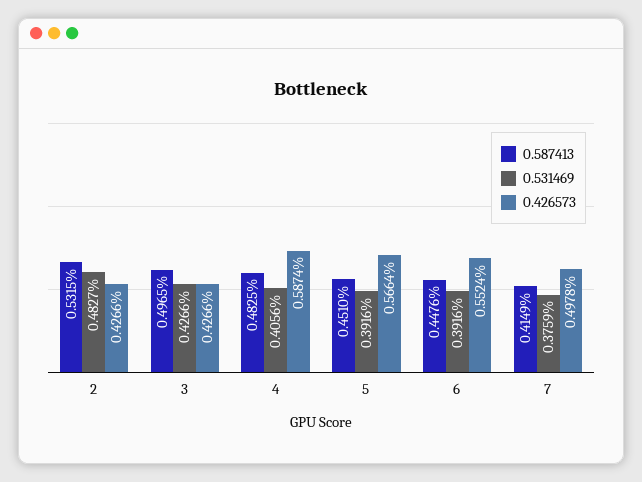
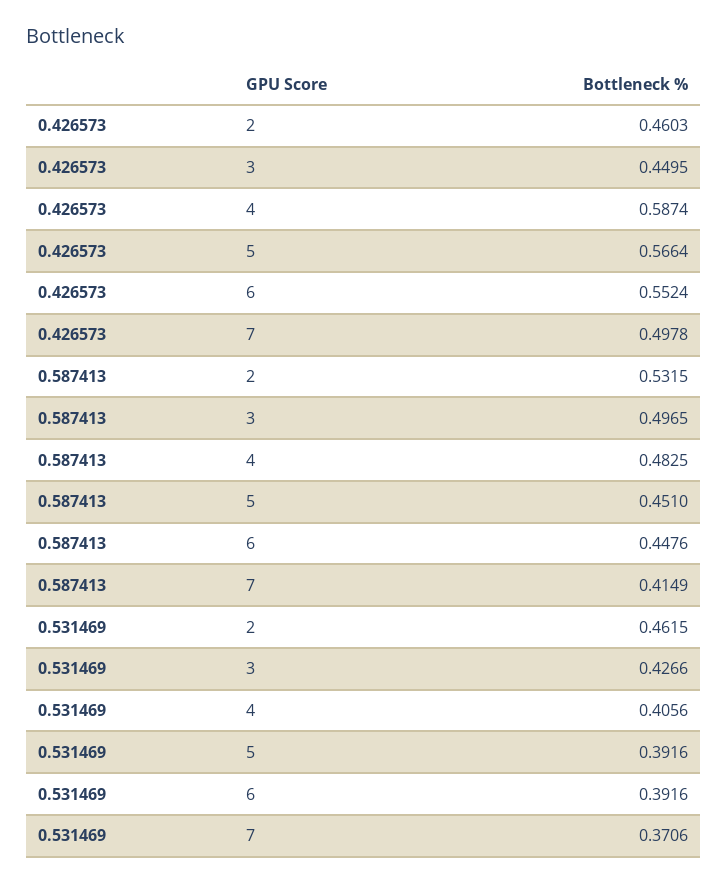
  {
    "0.587413": {
      "2": 0.5315,
      "3": 0.4965,
      "4": 0.4825,
      "5": 0.451,
      "6": 0.4476,
      "7": 0.4149
    },
    "0.531469": {
-     "2": 0.4827,
+     "2": 0.4615,
      "3": 0.4266,
      "4": 0.4056,
      "5": 0.3916,
      "6": 0.3916,
-     "7": 0.3759
+     "7": 0.3706
    },
    "0.426573": {
-     "2": 0.4266,
+     "2": 0.4603,
-     "3": 0.4266,
+     "3": 0.4495,
      "4": 0.5874,
      "5": 0.5664,
      "6": 0.5524,
      "7": 0.4978
    }
  }

